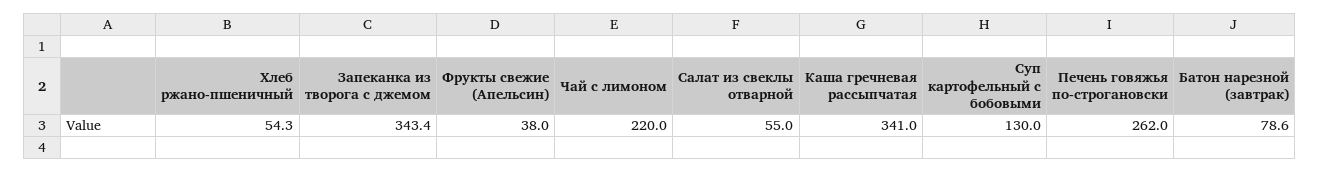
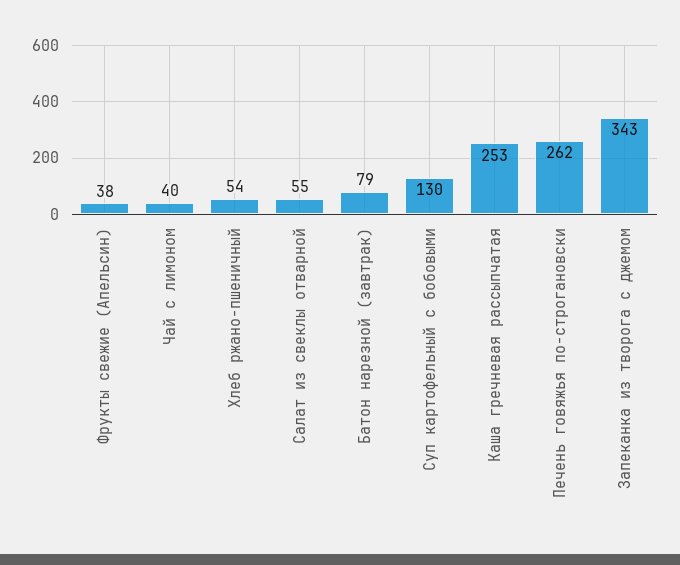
  {
    "Хлеб ржано-пшеничный": 54.3,
    "Запеканка из творога с джемом": 343.4,
    "Фрукты свежие (Апельсин)": 38,
-   "Чай с лимоном": 220,
+   "Чай с лимоном": 40,
    "Салат из свеклы отварной": 55,
-   "Каша гречневая рассыпчатая": 341,
+   "Каша гречневая рассыпчатая": 253,
    "Суп картофельный с бобовыми": 130,
    "Печень говяжья по-строгановски": 262,
    "Батон нарезной (завтрак)": 78.6
  }

